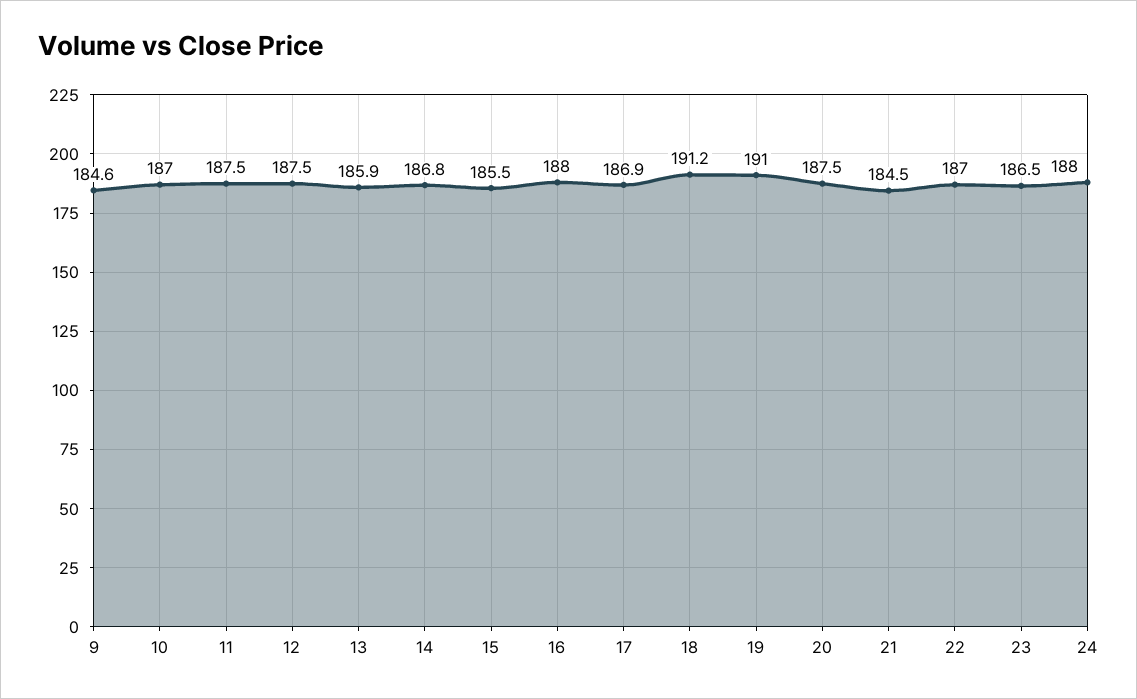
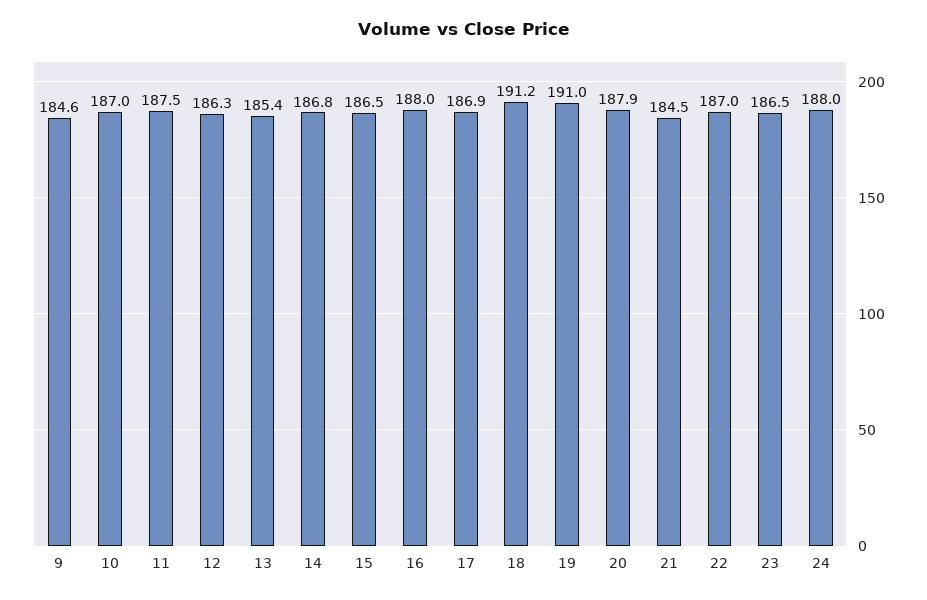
  {
    "9": 184.6,
    "10": 187,
    "11": 187.5,
-   "12": 187.5,
+   "12": 186.3,
-   "13": 185.9,
+   "13": 185.4,
    "14": 186.8,
-   "15": 185.5,
+   "15": 186.5,
    "16": 188,
    "17": 186.9,
    "18": 191.2,
    "19": 191,
-   "20": 187.5,
+   "20": 187.9,
    "21": 184.5,
    "22": 187,
    "23": 186.5,
    "24": 188
  }

